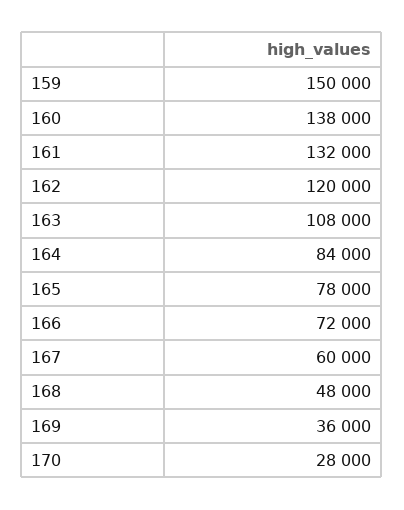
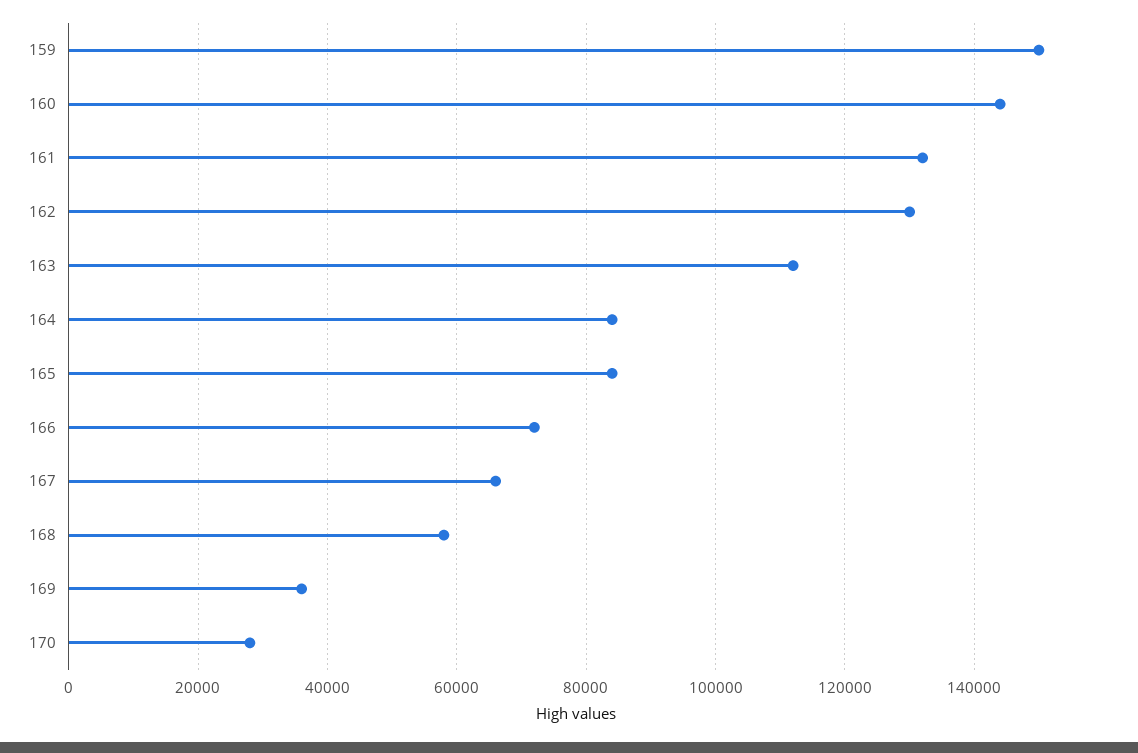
  {
    "159": 150000,
-   "160": 138000,
+   "160": 144000,
    "161": 132000,
-   "162": 120000,
+   "162": 130000,
-   "163": 108000,
+   "163": 112000,
    "164": 84000,
-   "165": 78000,
+   "165": 84000,
    "166": 72000,
-   "167": 60000,
+   "167": 66000,
-   "168": 48000,
+   "168": 58000,
    "169": 36000,
    "170": 28000
  }

